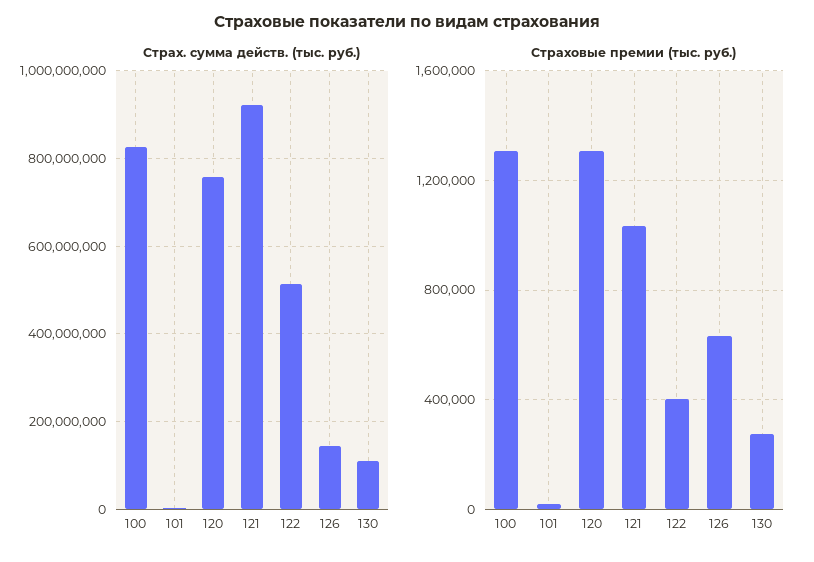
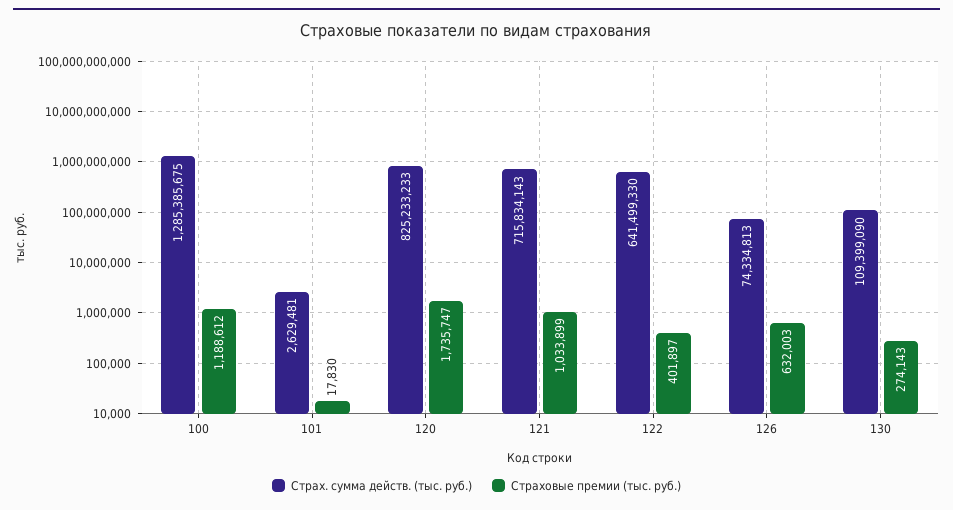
  {
    "Страх. сумма действ. (тыс. руб.)": {
-     "100": 820000000,
+     "100": 1285385675,
      "101": 2629481,
-     "120": 760000000,
+     "120": 825233233,
-     "121": 920000000,
+     "121": 715834143,
-     "122": 520000000,
+     "122": 641499330,
-     "126": 140000000,
+     "126": 74334813,
      "130": 109399090
    },
    "Страховые премии (тыс. руб.)": {
-     "100": 1300000,
+     "100": 1188612,
      "101": 17830,
-     "120": 1300000,
+     "120": 1735747,
      "121": 1033899,
      "122": 401897,
      "126": 632003,
      "130": 274143
    }
  }

